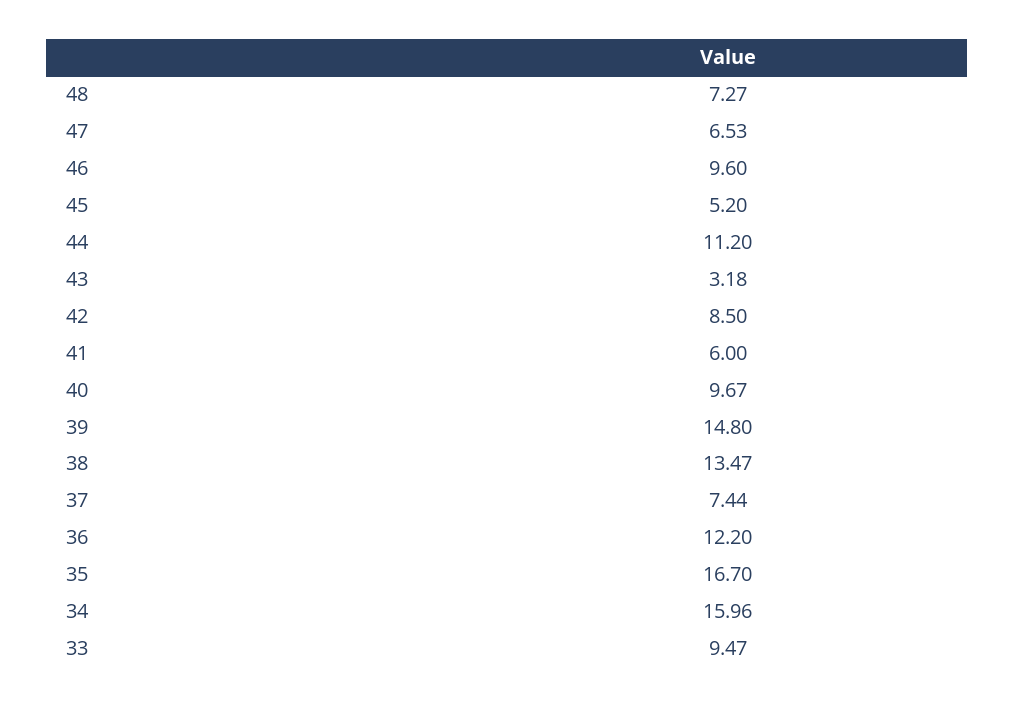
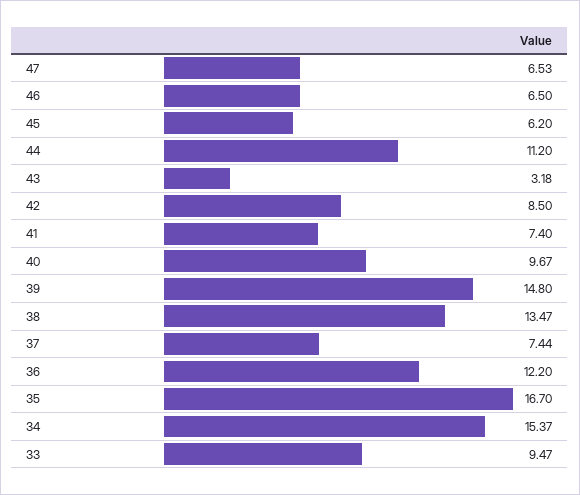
  {
-   "48": 7.27,
    "47": 6.53,
-   "46": 9.6,
+   "46": 6.5,
-   "45": 5.2,
+   "45": 6.2,
    "44": 11.2,
    "43": 3.18,
    "42": 8.5,
-   "41": 6,
+   "41": 7.4,
    "40": 9.67,
    "39": 14.8,
    "38": 13.47,
    "37": 7.44,
    "36": 12.2,
    "35": 16.7,
-   "34": 15.96,
+   "34": 15.37,
    "33": 9.47
  }

